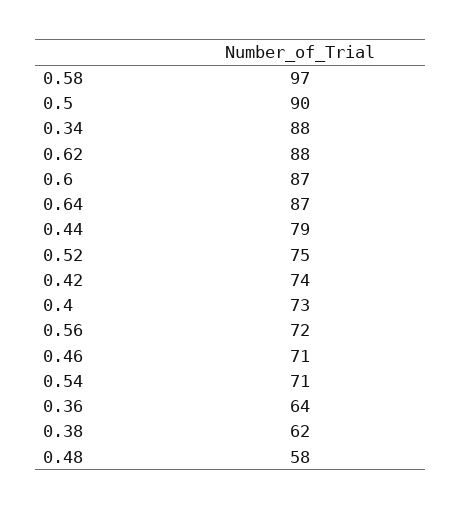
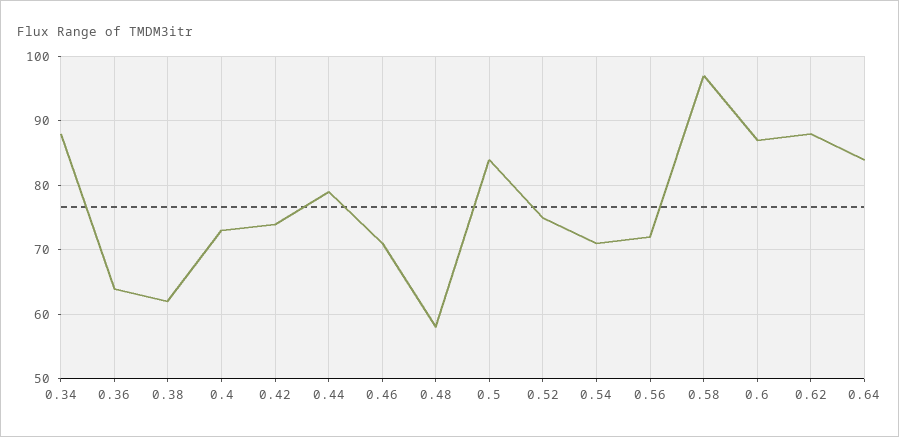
  {
    "0.58": 97,
-   "0.5": 90,
+   "0.5": 84,
    "0.34": 88,
    "0.62": 88,
    "0.6": 87,
-   "0.64": 87,
+   "0.64": 84,
    "0.44": 79,
    "0.52": 75,
    "0.42": 74,
    "0.4": 73,
    "0.56": 72,
    "0.46": 71,
    "0.54": 71,
    "0.36": 64,
    "0.38": 62,
    "0.48": 58
  }

